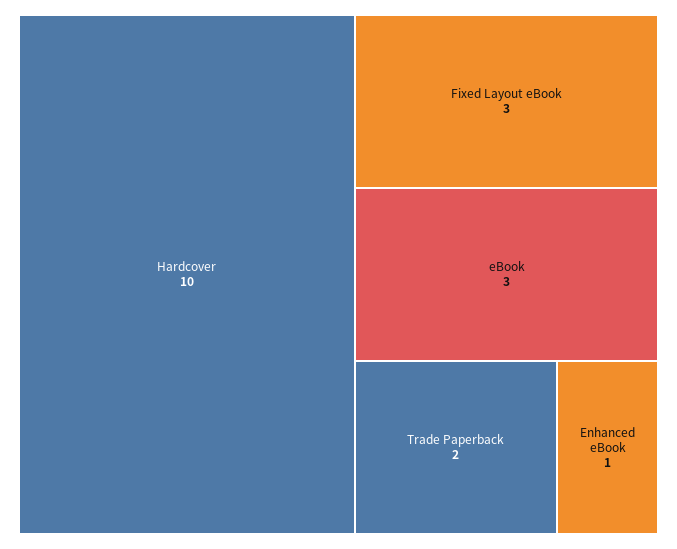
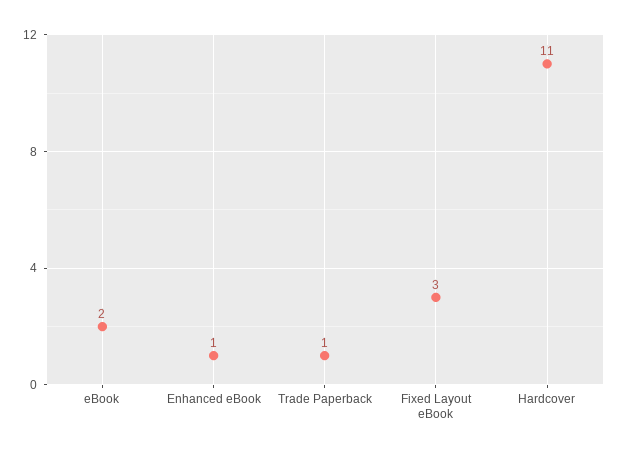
  {
-   "Hardcover": 10,
+   "Hardcover": 11,
    "Fixed Layout eBook": 3,
-   "eBook": 3,
+   "eBook": 2,
-   "Trade Paperback": 2,
+   "Trade Paperback": 1,
    "Enhanced eBook": 1
  }

